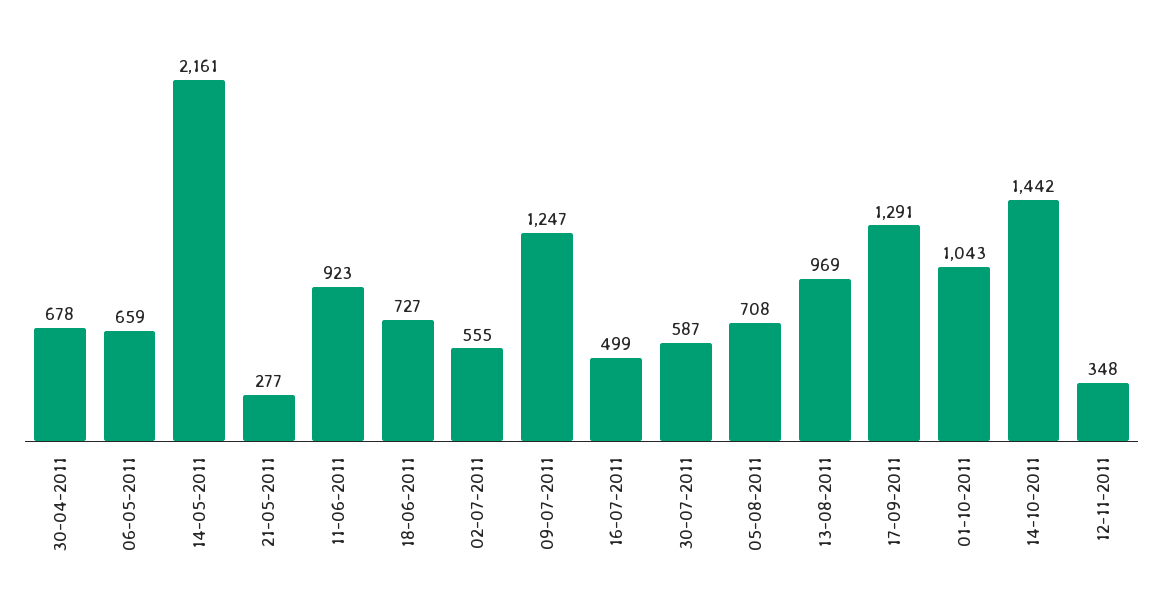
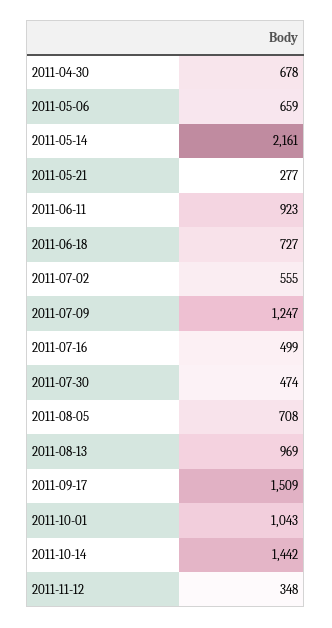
  {
    "30-04-2011": 678,
    "06-05-2011": 659,
    "14-05-2011": 2161,
    "21-05-2011": 277,
    "11-06-2011": 923,
    "18-06-2011": 727,
    "02-07-2011": 555,
    "09-07-2011": 1247,
    "16-07-2011": 499,
-   "30-07-2011": 587,
+   "30-07-2011": 474,
    "05-08-2011": 708,
    "13-08-2011": 969,
-   "17-09-2011": 1291,
+   "17-09-2011": 1509,
    "01-10-2011": 1043,
    "14-10-2011": 1442,
    "12-11-2011": 348
  }

